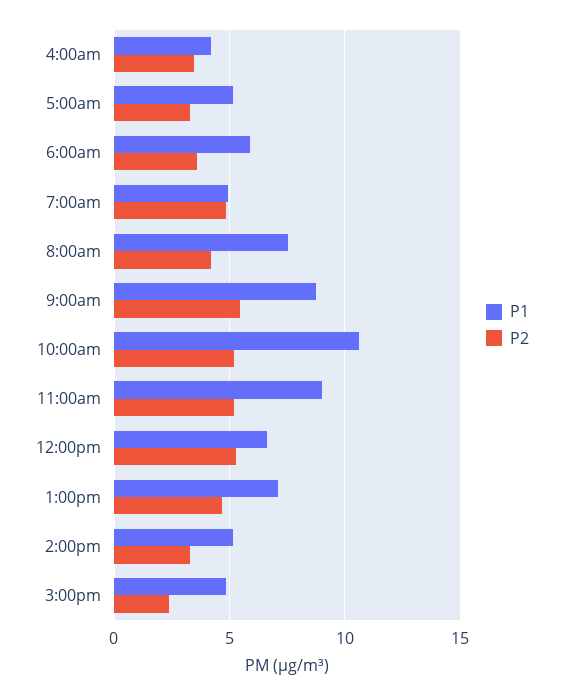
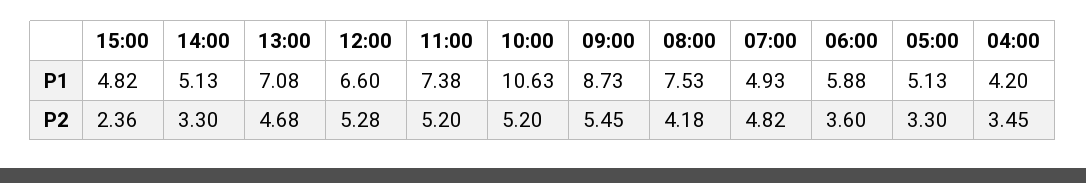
  {
    "P1": {
      "4:00am": 4.2,
      "5:00am": 5.13,
      "6:00am": 5.88,
      "7:00am": 4.93,
      "8:00am": 7.53,
      "9:00am": 8.73,
      "10:00am": 10.63,
-     "11:00am": 9,
+     "11:00am": 7.38,
      "12:00pm": 6.6,
      "1:00pm": 7.08,
      "2:00pm": 5.13,
      "3:00pm": 4.82
    },
    "P2": {
      "4:00am": 3.45,
      "5:00am": 3.3,
      "6:00am": 3.6,
      "7:00am": 4.82,
      "8:00am": 4.18,
      "9:00am": 5.45,
      "10:00am": 5.2,
      "11:00am": 5.2,
      "12:00pm": 5.28,
      "1:00pm": 4.68,
      "2:00pm": 3.3,
      "3:00pm": 2.36
    }
  }

